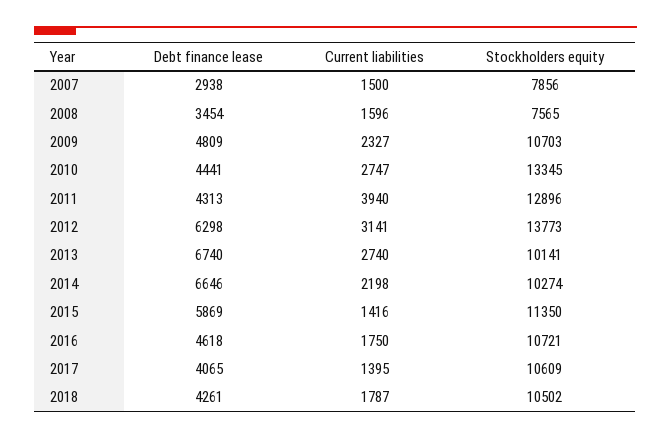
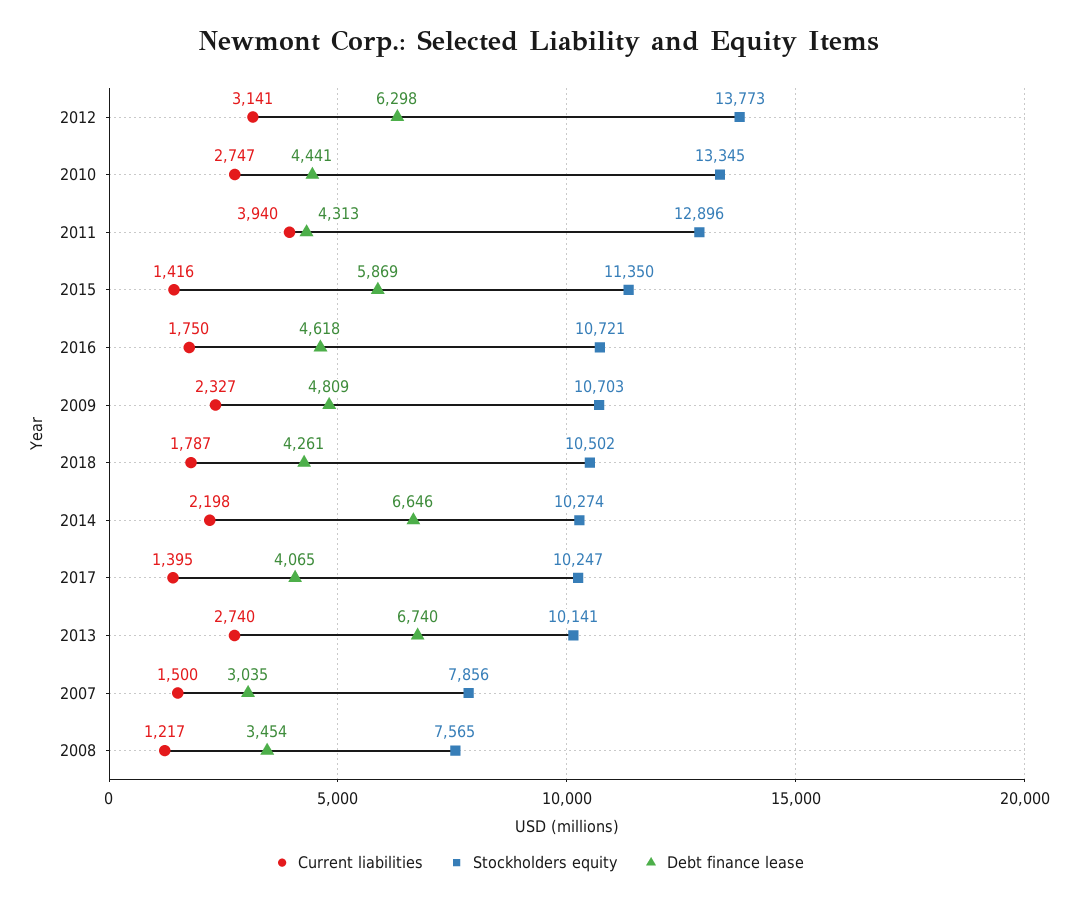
  {
    "Debt finance lease": {
-     "2007": 2938,
+     "2007": 3035,
      "2008": 3454,
      "2009": 4809,
      "2010": 4441,
      "2011": 4313,
      "2012": 6298,
      "2013": 6740,
      "2014": 6646,
      "2015": 5869,
      "2016": 4618,
      "2017": 4065,
      "2018": 4261
    },
    "Current liabilities": {
      "2007": 1500,
-     "2008": 1596,
+     "2008": 1217,
      "2009": 2327,
      "2010": 2747,
      "2011": 3940,
      "2012": 3141,
      "2013": 2740,
      "2014": 2198,
      "2015": 1416,
      "2016": 1750,
      "2017": 1395,
      "2018": 1787
    },
    "Stockholders equity": {
      "2007": 7856,
      "2008": 7565,
      "2009": 10703,
      "2010": 13345,
      "2011": 12896,
      "2012": 13773,
      "2013": 10141,
      "2014": 10274,
      "2015": 11350,
      "2016": 10721,
-     "2017": 10609,
+     "2017": 10247,
      "2018": 10502
    }
  }

